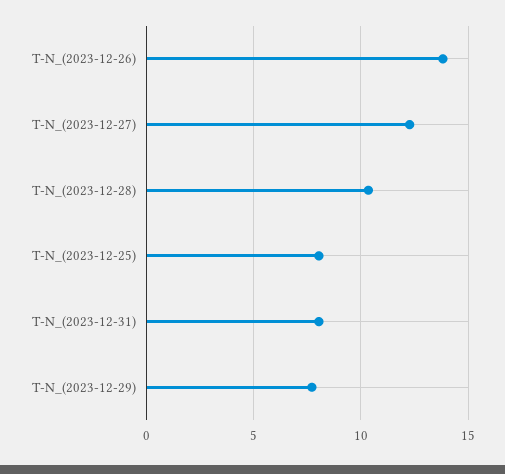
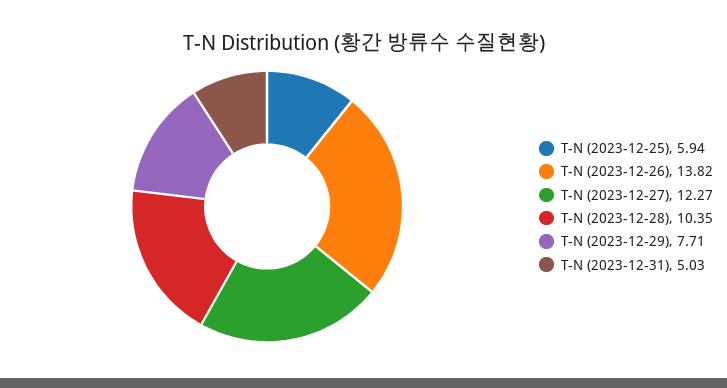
  {
    "T-N_(2023-12-26)": 13.82,
    "T-N_(2023-12-27)": 12.27,
    "T-N_(2023-12-28)": 10.35,
-   "T-N_(2023-12-25)": 8,
+   "T-N_(2023-12-25)": 5.94,
-   "T-N_(2023-12-31)": 8,
+   "T-N_(2023-12-31)": 5.03,
    "T-N_(2023-12-29)": 7.71
  }

